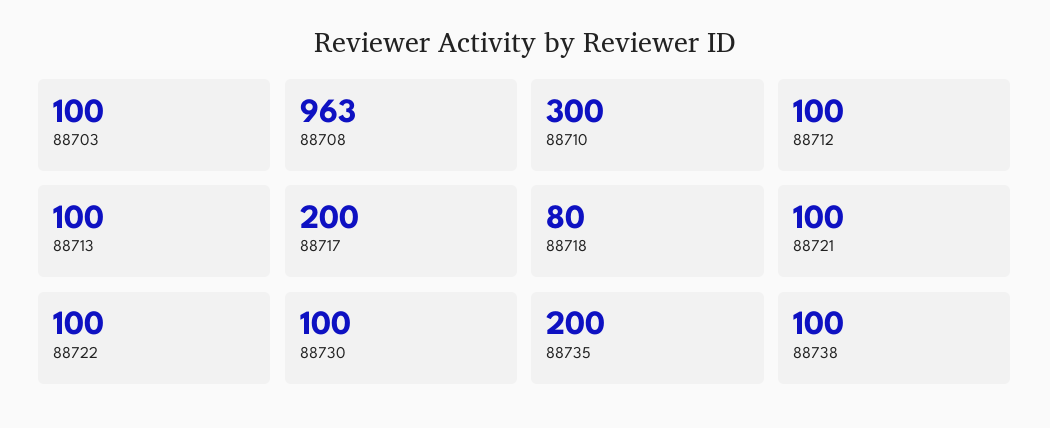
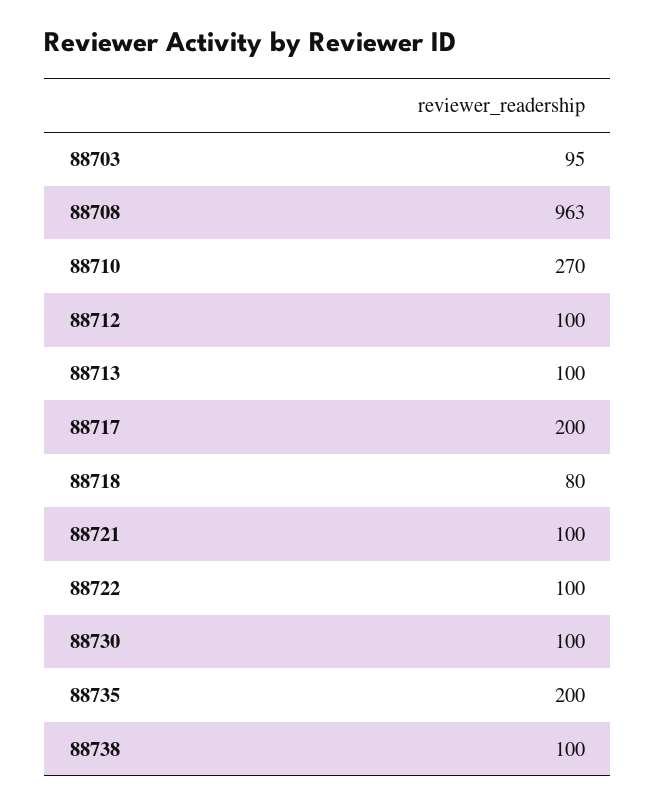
  {
-   "88703": 100,
+   "88703": 95,
    "88708": 963,
-   "88710": 300,
+   "88710": 270,
    "88712": 100,
    "88713": 100,
    "88717": 200,
    "88718": 80,
    "88721": 100,
    "88722": 100,
    "88730": 100,
    "88735": 200,
    "88738": 100
  }

